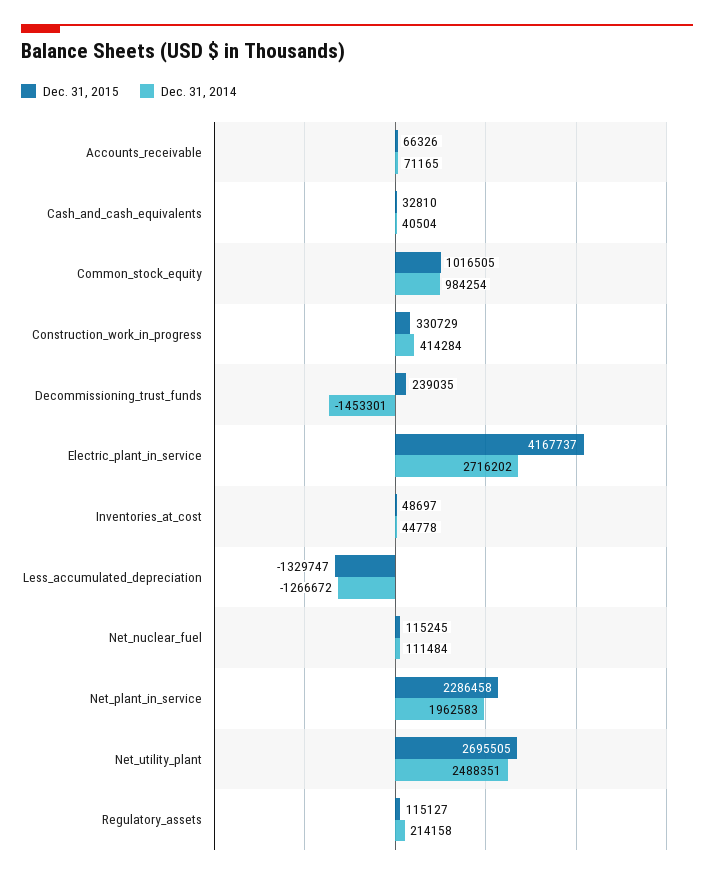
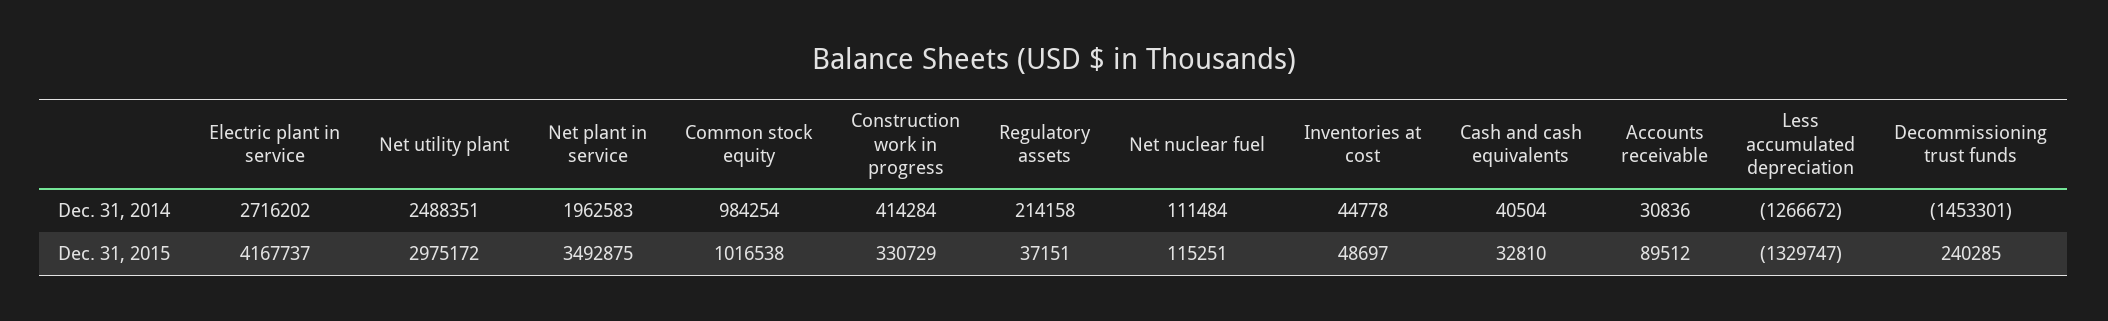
  {
    "Dec. 31, 2015": {
-     "Accounts_receivable": 66326,
+     "Accounts_receivable": 89512,
      "Cash_and_cash_equivalents": 32810,
-     "Common_stock_equity": 1016505,
+     "Common_stock_equity": 1016538,
      "Construction_work_in_progress": 330729,
-     "Decommissioning_trust_funds": 239035,
+     "Decommissioning_trust_funds": 240285,
      "Electric_plant_in_service": 4167737,
      "Inventories_at_cost": 48697,
      "Less_accumulated_depreciation": -1329747,
-     "Net_nuclear_fuel": 115245,
+     "Net_nuclear_fuel": 115251,
-     "Net_plant_in_service": 2286458,
+     "Net_plant_in_service": 3492875,
-     "Net_utility_plant": 2695505,
+     "Net_utility_plant": 2975172,
-     "Regulatory_assets": 115127
+     "Regulatory_assets": 37151
    },
    "Dec. 31, 2014": {
-     "Accounts_receivable": 71165,
+     "Accounts_receivable": 30836,
      "Cash_and_cash_equivalents": 40504,
      "Common_stock_equity": 984254,
      "Construction_work_in_progress": 414284,
      "Decommissioning_trust_funds": -1453301,
      "Electric_plant_in_service": 2716202,
      "Inventories_at_cost": 44778,
      "Less_accumulated_depreciation": -1266672,
      "Net_nuclear_fuel": 111484,
      "Net_plant_in_service": 1962583,
      "Net_utility_plant": 2488351,
      "Regulatory_assets": 214158
    }
  }

